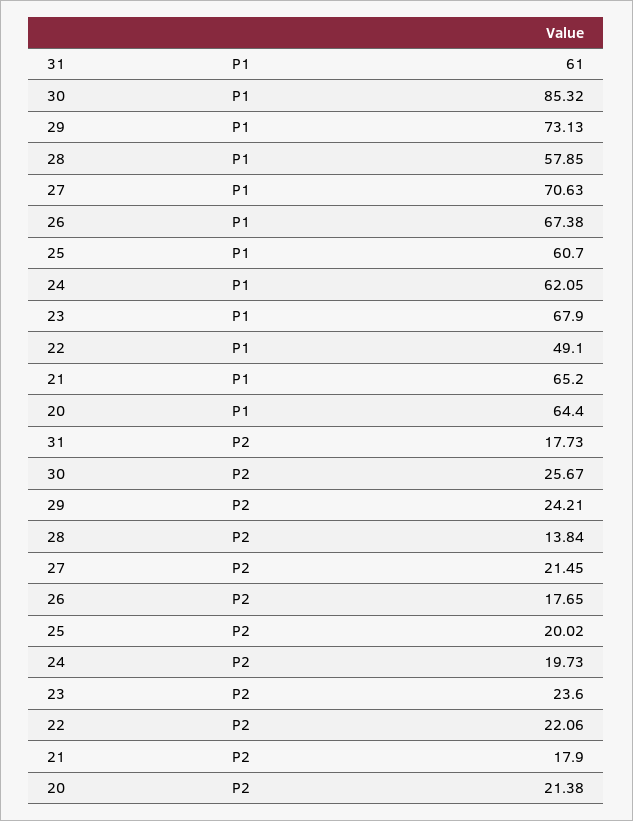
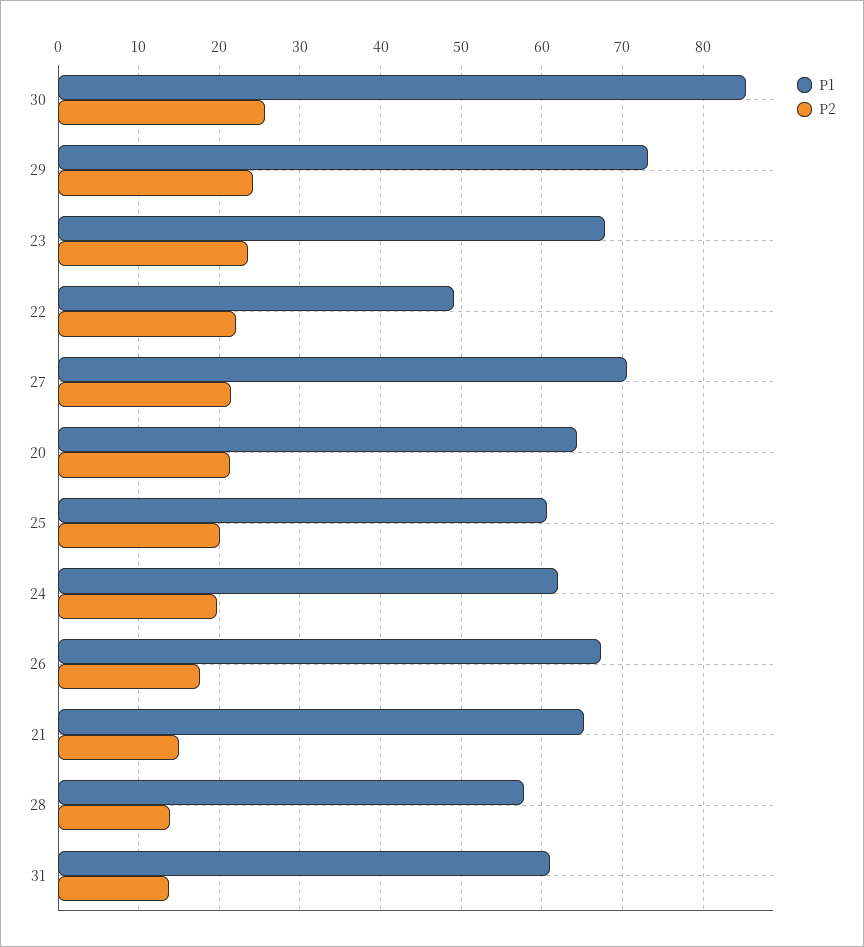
  {
    "P1": {
      "31": 61,
      "30": 85.32,
      "29": 73.13,
      "28": 57.85,
      "27": 70.63,
      "26": 67.38,
      "25": 60.7,
      "24": 62.05,
      "23": 67.9,
      "22": 49.1,
      "21": 65.2,
      "20": 64.4
    },
    "P2": {
-     "31": 17.73,
+     "31": 14,
      "30": 25.67,
      "29": 24.21,
      "28": 13.84,
      "27": 21.45,
      "26": 17.65,
      "25": 20.02,
      "24": 19.73,
      "23": 23.6,
      "22": 22.06,
-     "21": 17.9,
+     "21": 15,
      "20": 21.38
    }
  }

